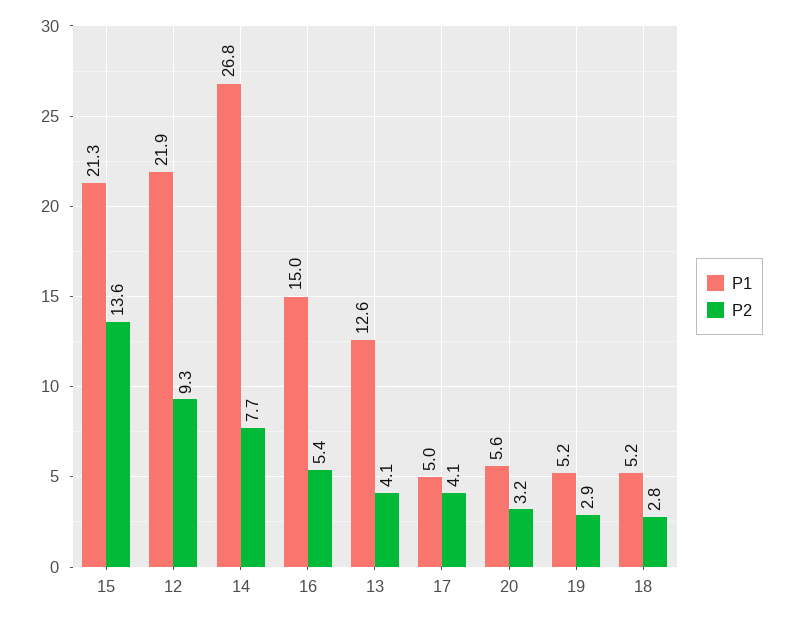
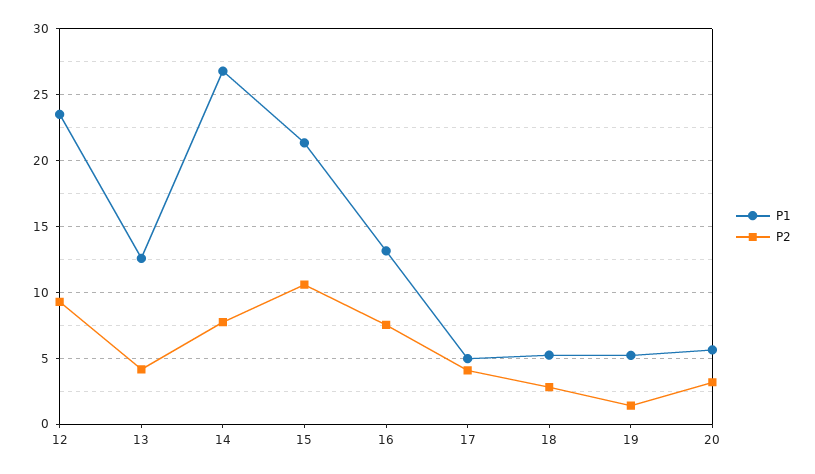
  {
    "P1": {
      "15": 21.3,
-     "12": 21.9,
+     "12": 23.5,
      "14": 26.8,
-     "16": 15,
+     "16": 13,
      "13": 12.6,
      "17": 5,
      "20": 5.6,
      "19": 5.2,
      "18": 5.2
    },
    "P2": {
-     "15": 13.6,
+     "15": 10.5,
      "12": 9.3,
      "14": 7.7,
-     "16": 5.4,
+     "16": 7.5,
      "13": 4.1,
      "17": 4.1,
      "20": 3.2,
-     "19": 2.9,
+     "19": 1.5,
      "18": 2.8
    }
  }

